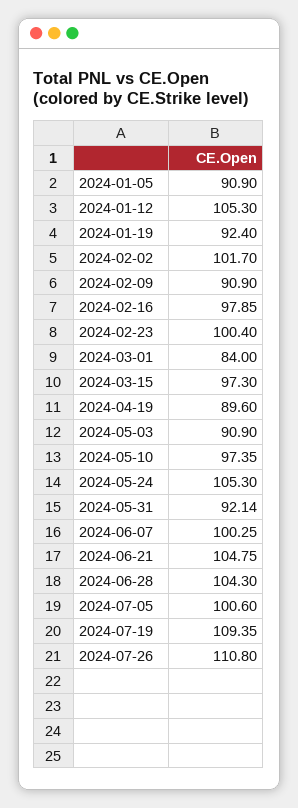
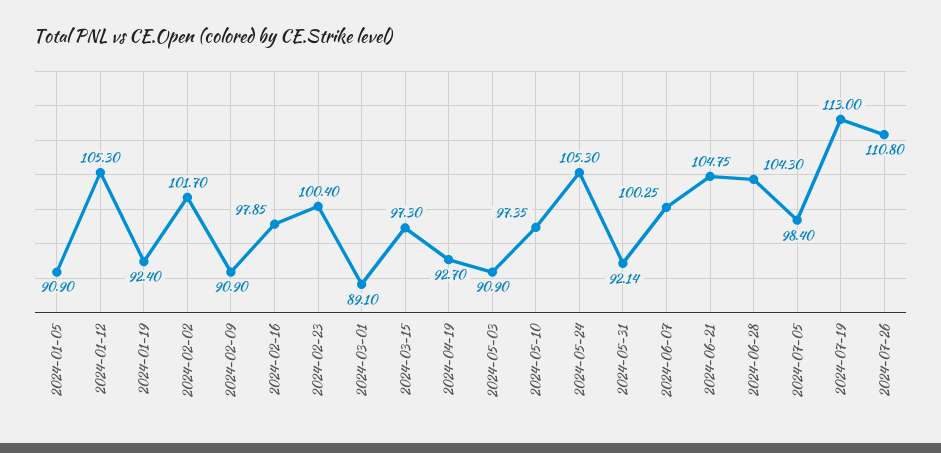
  {
    "2024-01-05": 90.9,
    "2024-01-12": 105.3,
    "2024-01-19": 92.4,
    "2024-02-02": 101.7,
    "2024-02-09": 90.9,
    "2024-02-16": 97.85,
    "2024-02-23": 100.4,
-   "2024-03-01": 84,
+   "2024-03-01": 89.1,
    "2024-03-15": 97.3,
-   "2024-04-19": 89.6,
+   "2024-04-19": 92.7,
    "2024-05-03": 90.9,
    "2024-05-10": 97.35,
    "2024-05-24": 105.3,
    "2024-05-31": 92.14,
    "2024-06-07": 100.25,
    "2024-06-21": 104.75,
    "2024-06-28": 104.3,
-   "2024-07-05": 100.6,
+   "2024-07-05": 98.4,
-   "2024-07-19": 109.35,
+   "2024-07-19": 113,
    "2024-07-26": 110.8
  }

